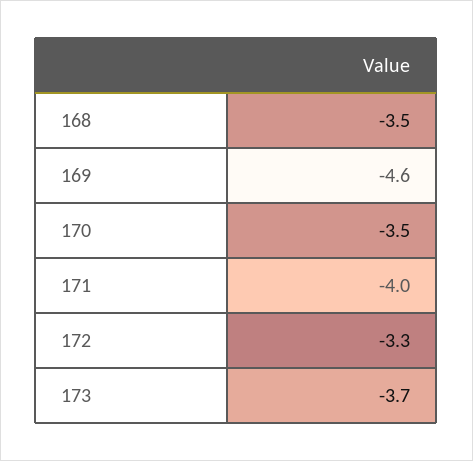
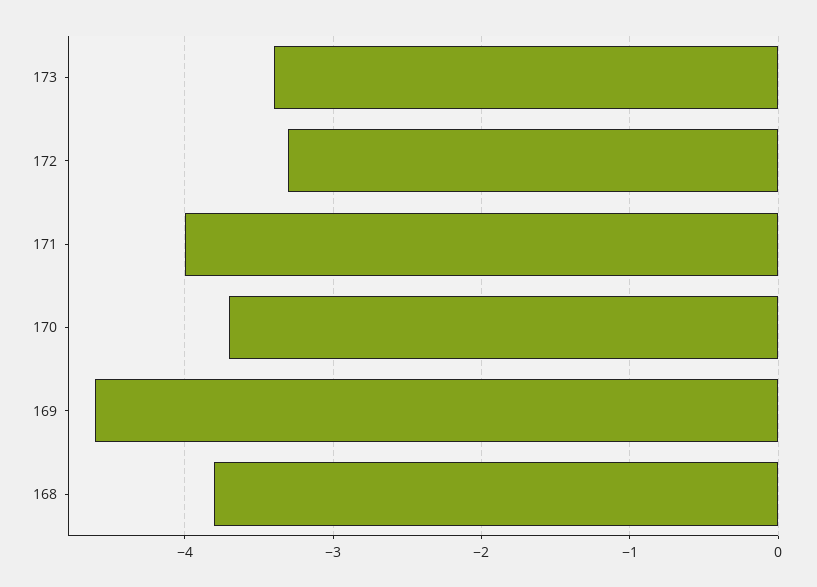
  {
-   "168": -3.5,
+   "168": -3.8,
    "169": -4.6,
-   "170": -3.5,
+   "170": -3.7,
    "171": -4,
    "172": -3.3,
-   "173": -3.7
+   "173": -3.4
  }

